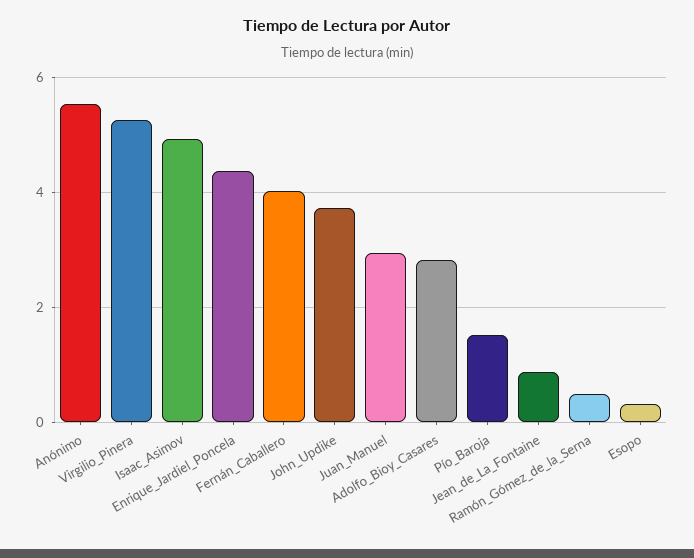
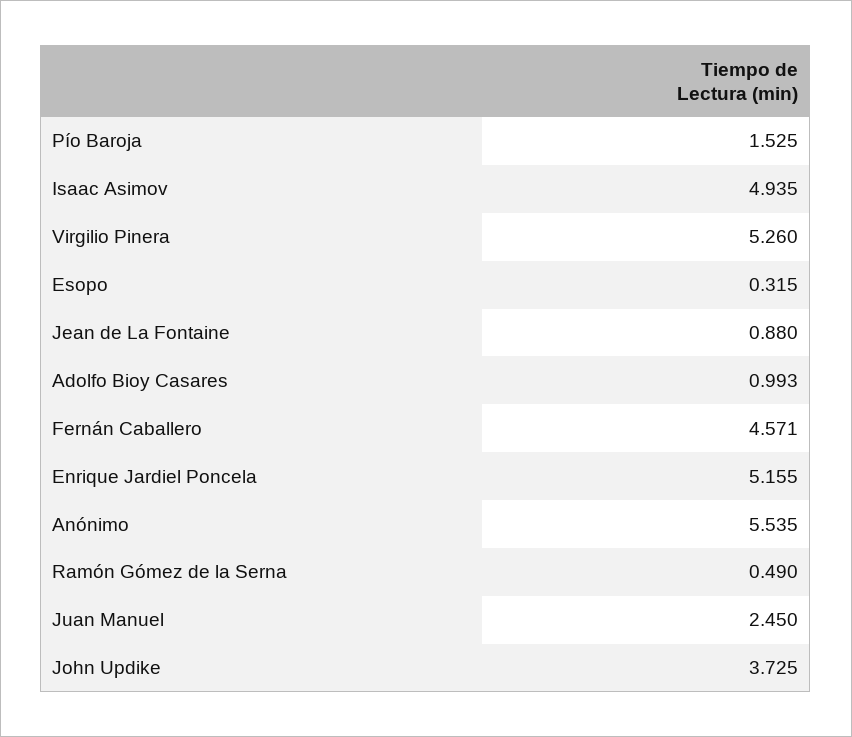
  {
    "Anónimo": 5.535,
    "Virgilio_Pinera": 5.26,
    "Isaac_Asimov": 4.935,
-   "Enrique_Jardiel_Poncela": 4.4,
+   "Enrique_Jardiel_Poncela": 5.155,
-   "Fernán_Caballero": 4,
+   "Fernán_Caballero": 4.571,
    "John_Updike": 3.725,
-   "Juan_Manuel": 3,
+   "Juan_Manuel": 2.45,
-   "Adolfo_Bioy_Casares": 2.8,
+   "Adolfo_Bioy_Casares": 0.993,
    "Pío_Baroja": 1.525,
    "Jean_de_La_Fontaine": 0.88,
    "Ramón_Gómez_de_la_Serna": 0.49,
    "Esopo": 0.315
  }

